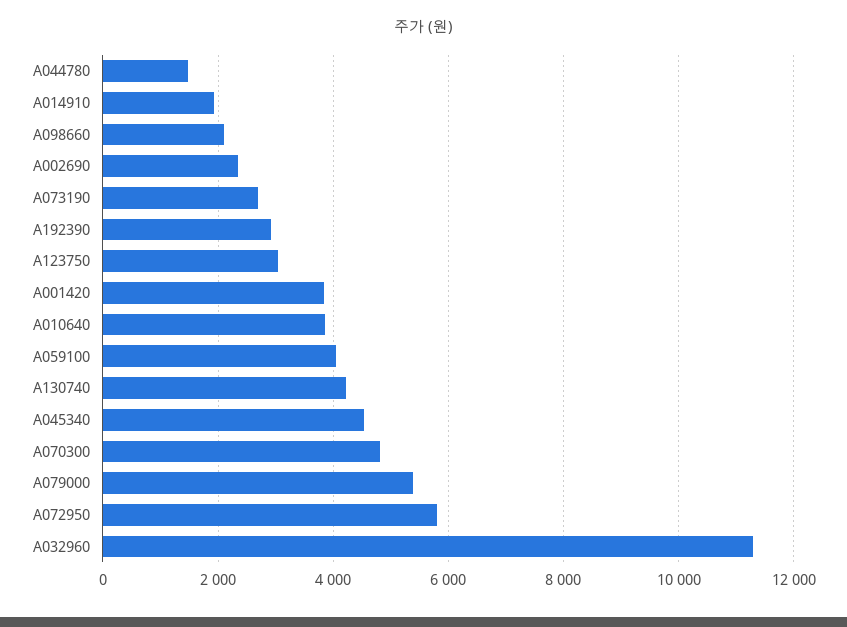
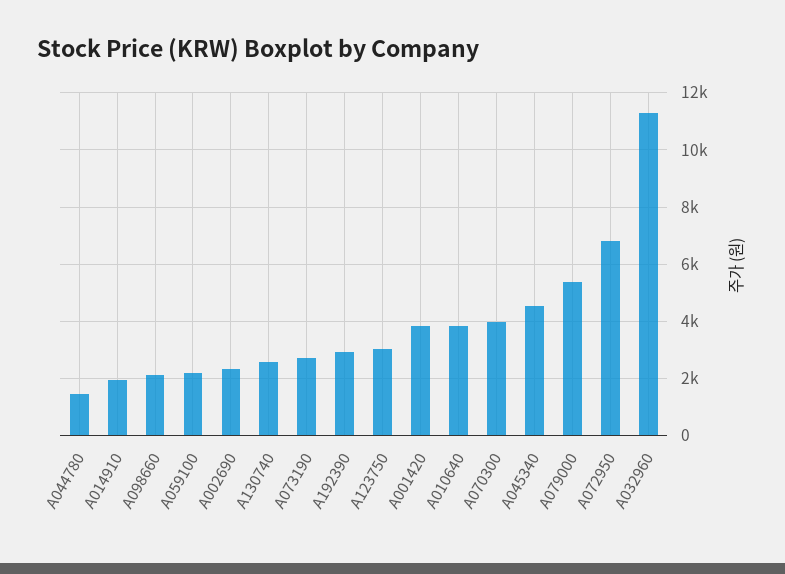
  {
    "A044780": 1400,
    "A014910": 2000,
    "A098660": 2200,
    "A002690": 2400,
    "A073190": 2800,
    "A192390": 3000,
    "A123750": 3000,
    "A001420": 3800,
    "A010640": 3800,
-   "A059100": 4000,
+   "A059100": 2250,
-   "A130740": 4200,
+   "A130740": 2500,
    "A045340": 4600,
-   "A070300": 4800,
+   "A070300": 4000,
    "A079000": 5400,
-   "A072950": 5800,
+   "A072950": 6750,
    "A032960": 11400
  }

